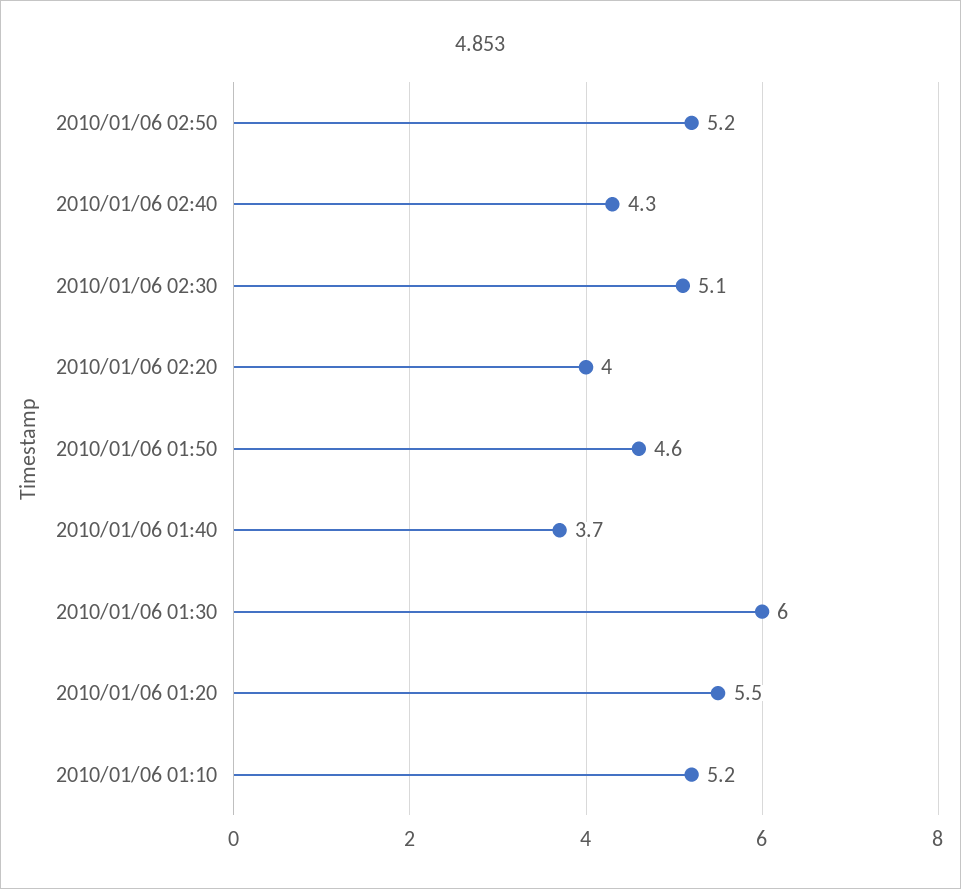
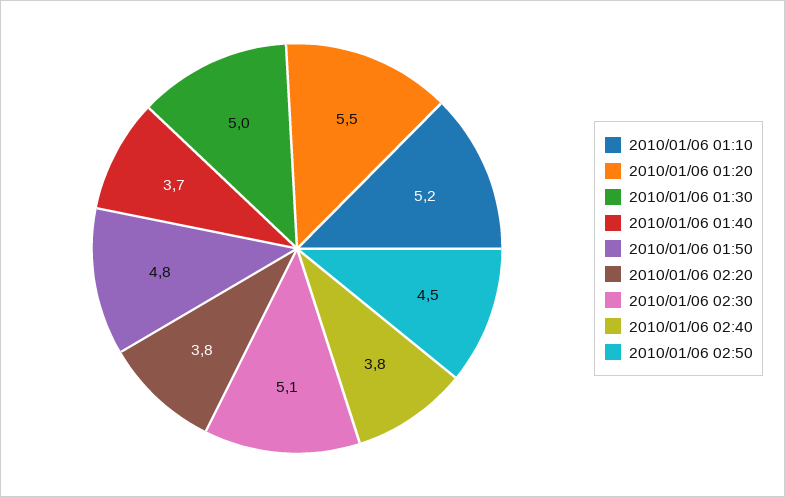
  {
-   "2010/01/06 02:50": 5.2,
+   "2010/01/06 02:50": 4.5,
-   "2010/01/06 02:40": 4.3,
+   "2010/01/06 02:40": 3.8,
    "2010/01/06 02:30": 5.1,
-   "2010/01/06 02:20": 4,
+   "2010/01/06 02:20": 3.8,
-   "2010/01/06 01:50": 4.6,
+   "2010/01/06 01:50": 4.8,
    "2010/01/06 01:40": 3.7,
-   "2010/01/06 01:30": 6,
+   "2010/01/06 01:30": 5,
    "2010/01/06 01:20": 5.5,
    "2010/01/06 01:10": 5.2
  }

